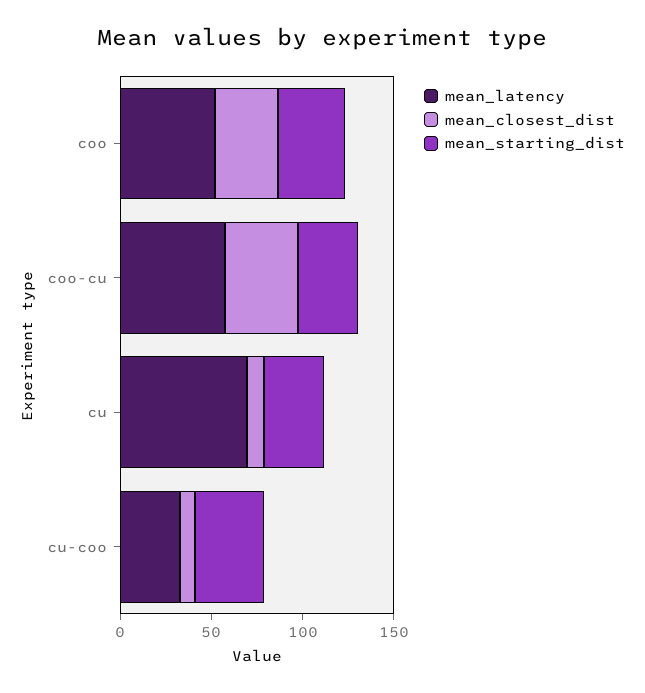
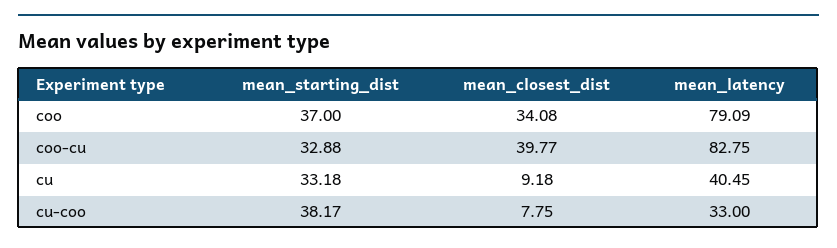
  {
    "mean_latency": {
-     "coo": 50,
+     "coo": 79.09,
-     "coo-cu": 60,
+     "coo-cu": 82.75,
-     "cu": 70,
+     "cu": 40.45,
      "cu-coo": 33
    },
    "mean_closest_dist": {
      "coo": 34.08,
      "coo-cu": 39.77,
      "cu": 9.18,
      "cu-coo": 7.75
    },
    "mean_starting_dist": {
      "coo": 37,
      "coo-cu": 32.88,
      "cu": 33.18,
      "cu-coo": 38.17
    }
  }

